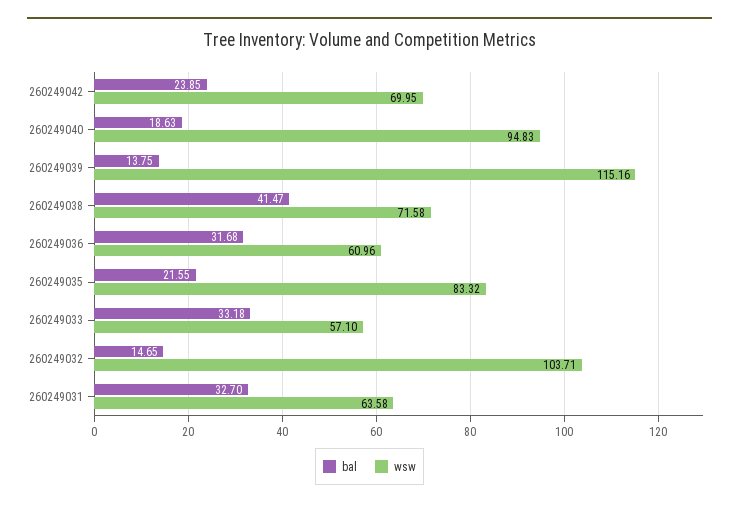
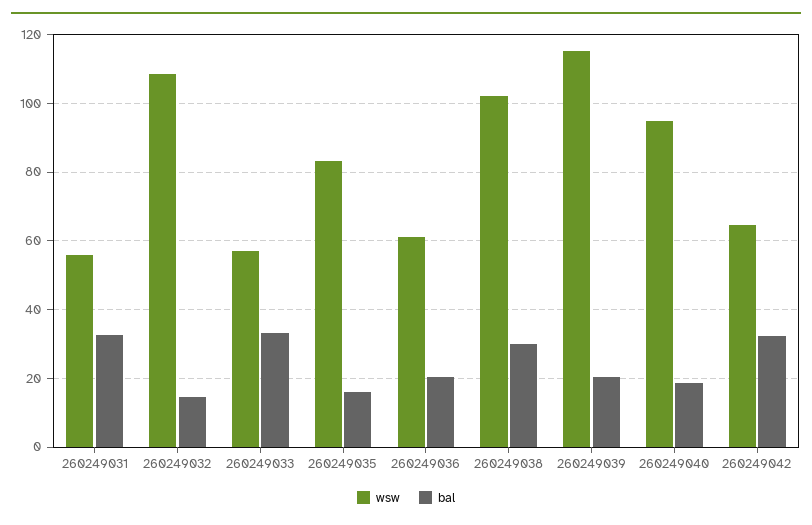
  {
    "bal": {
-     "260249042": 23.85,
+     "260249042": 32,
      "260249040": 18.63,
-     "260249039": 13.75,
+     "260249039": 20,
-     "260249038": 41.47,
+     "260249038": 30,
-     "260249036": 31.68,
+     "260249036": 20,
-     "260249035": 21.55,
+     "260249035": 16,
      "260249033": 33.18,
      "260249032": 14.65,
      "260249031": 32.7
    },
    "wsw": {
-     "260249042": 69.95,
+     "260249042": 64,
      "260249040": 94.83,
      "260249039": 115.16,
-     "260249038": 71.58,
+     "260249038": 102,
      "260249036": 60.96,
      "260249035": 83.32,
      "260249033": 57.1,
-     "260249032": 103.71,
+     "260249032": 108,
-     "260249031": 63.58
+     "260249031": 56
    }
  }

